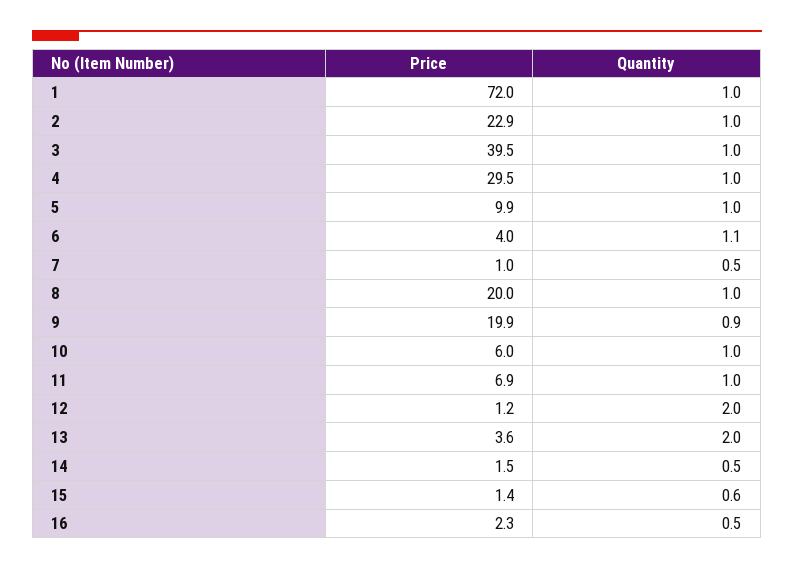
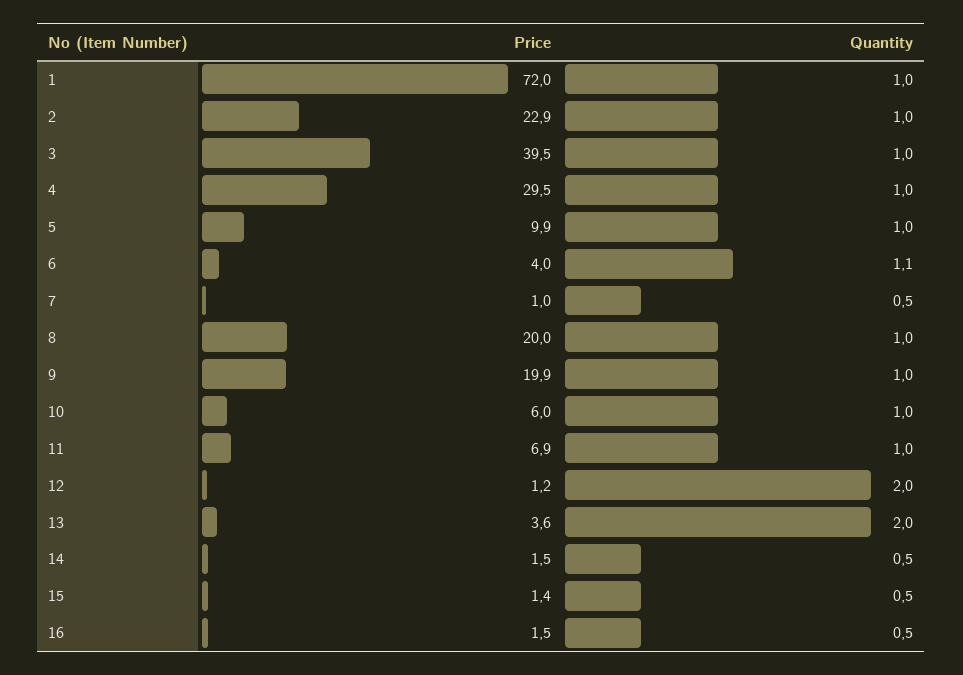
  {
    "Price": {
      "1": 72,
      "2": 22.9,
      "3": 39.5,
      "4": 29.5,
      "5": 9.9,
      "6": 4,
      "7": 1,
      "8": 20,
      "9": 19.9,
      "10": 6,
      "11": 6.9,
      "12": 1.2,
      "13": 3.6,
      "14": 1.5,
      "15": 1.4,
-     "16": 2.3
+     "16": 1.5
    },
    "Quantity": {
      "1": 1,
      "2": 1,
      "3": 1,
      "4": 1,
      "5": 1,
      "6": 1.1,
      "7": 0.5,
      "8": 1,
-     "9": 0.9,
+     "9": 1,
      "10": 1,
      "11": 1,
      "12": 2,
      "13": 2,
      "14": 0.5,
-     "15": 0.6,
+     "15": 0.5,
      "16": 0.5
    }
  }

